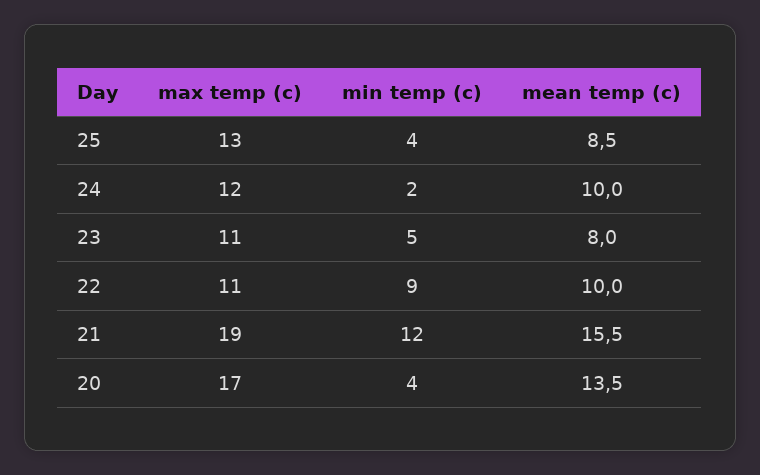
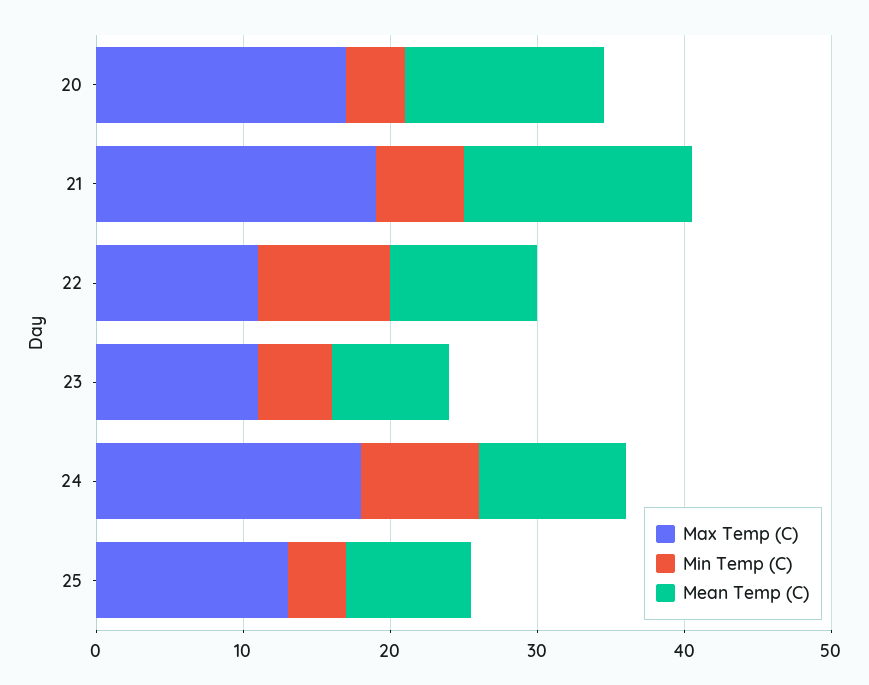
  {
    "max temp (c)": {
      "25": 13,
-     "24": 12,
+     "24": 18,
      "23": 11,
      "22": 11,
      "21": 19,
      "20": 17
    },
    "min temp (c)": {
      "25": 4,
-     "24": 2,
+     "24": 8,
      "23": 5,
      "22": 9,
-     "21": 12,
+     "21": 6,
      "20": 4
    },
    "mean temp (c)": {
      "25": 8.5,
      "24": 10,
      "23": 8,
      "22": 10,
      "21": 15.5,
      "20": 13.5
    }
  }

